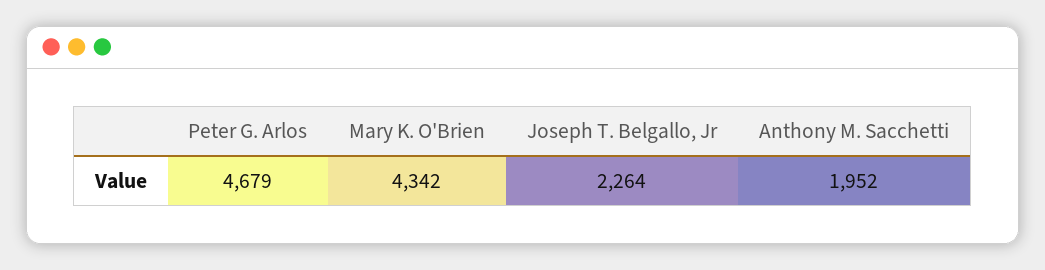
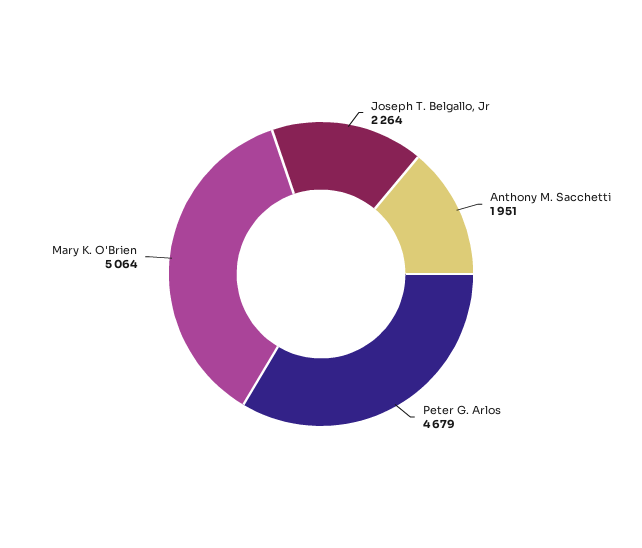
  {
    "Peter G. Arlos": 4679,
-   "Mary K. O'Brien": 4342,
+   "Mary K. O'Brien": 5064,
    "Joseph T. Belgallo, Jr": 2264,
-   "Anthony M. Sacchetti": 1952
+   "Anthony M. Sacchetti": 1951
  }

